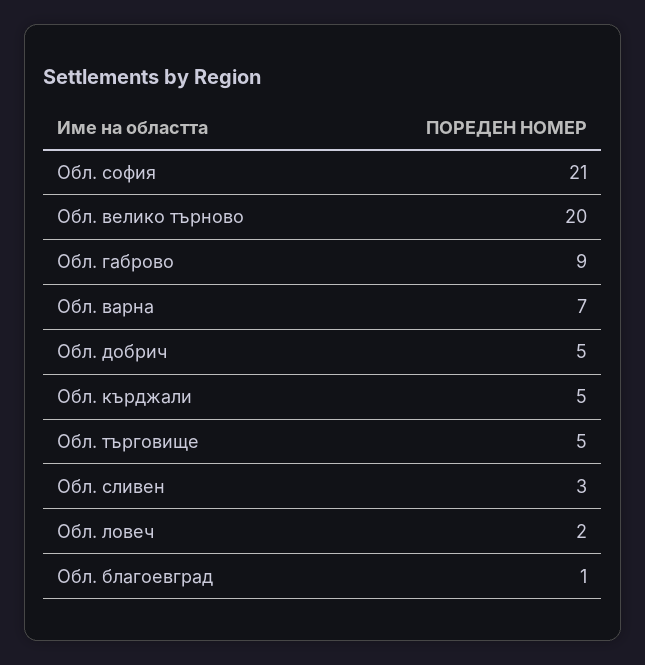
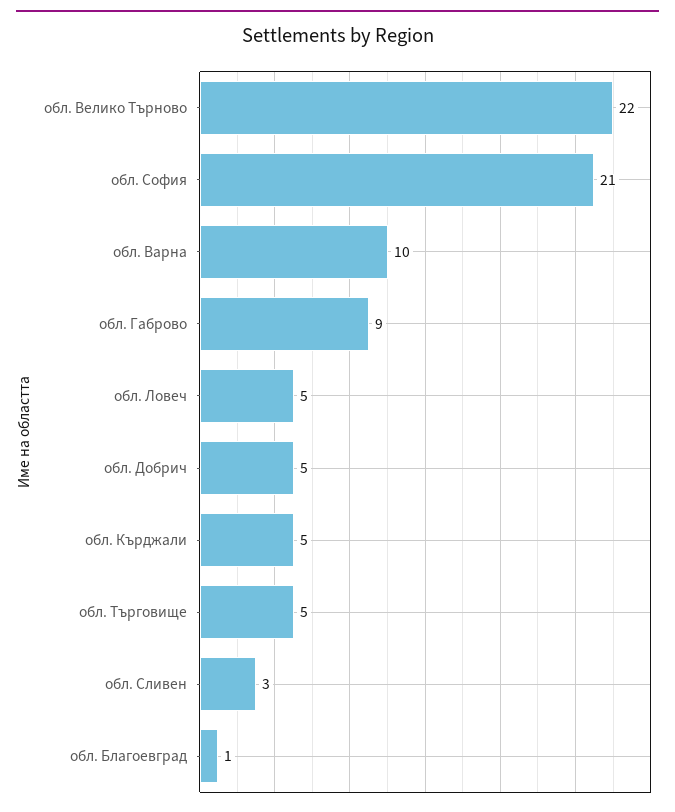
  {
    "Обл. софия": 21,
-   "Обл. велико търново": 20,
+   "Обл. велико търново": 22,
    "Обл. габрово": 9,
-   "Обл. варна": 7,
+   "Обл. варна": 10,
    "Обл. добрич": 5,
    "Обл. кърджали": 5,
    "Обл. търговище": 5,
    "Обл. сливен": 3,
-   "Обл. ловеч": 2,
+   "Обл. ловеч": 5,
    "Обл. благоевград": 1
  }

